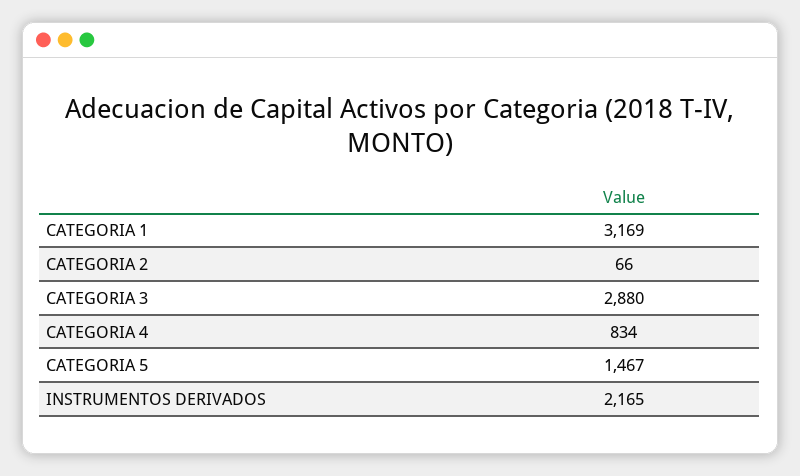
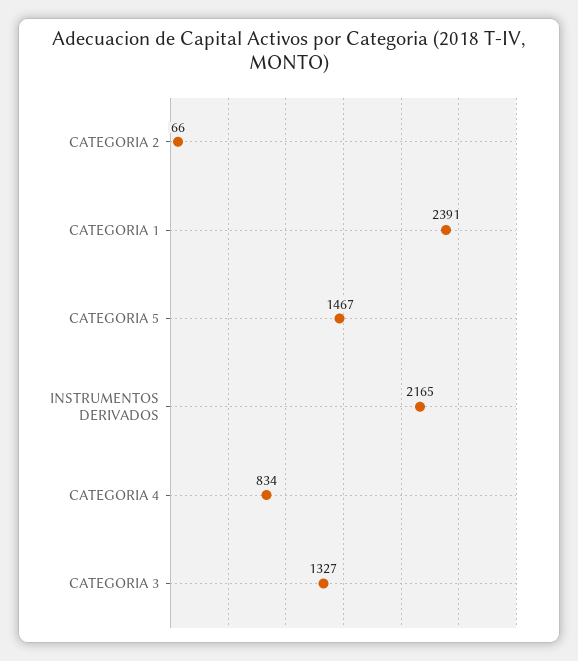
  {
-   "CATEGORIA 1": 3169,
+   "CATEGORIA 1": 2391,
    "CATEGORIA 2": 66,
-   "CATEGORIA 3": 2880,
+   "CATEGORIA 3": 1327,
    "CATEGORIA 4": 834,
    "CATEGORIA 5": 1467,
    "INSTRUMENTOS DERIVADOS": 2165
  }

